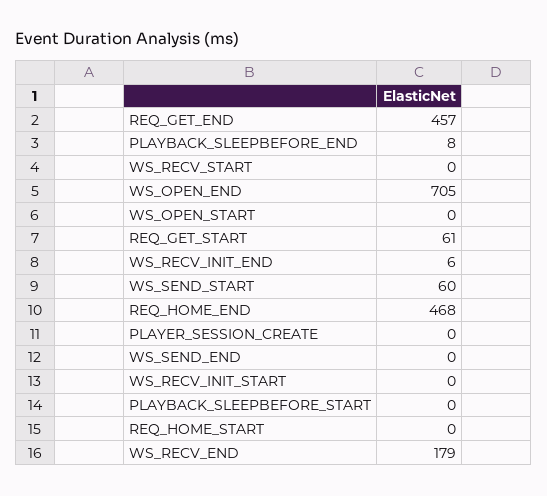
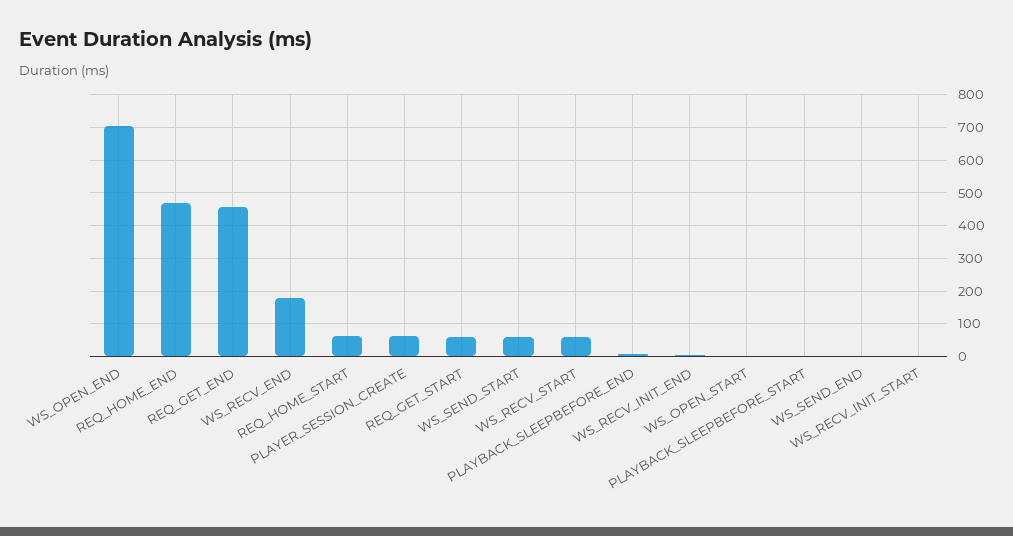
  {
    "REQ_GET_END": 457,
    "PLAYBACK_SLEEPBEFORE_END": 8,
-   "WS_RECV_START": 0,
+   "WS_RECV_START": 60,
    "WS_OPEN_END": 705,
    "WS_OPEN_START": 0,
    "REQ_GET_START": 61,
    "WS_RECV_INIT_END": 6,
    "WS_SEND_START": 60,
    "REQ_HOME_END": 468,
-   "PLAYER_SESSION_CREATE": 0,
+   "PLAYER_SESSION_CREATE": 60,
    "WS_SEND_END": 0,
    "WS_RECV_INIT_START": 0,
    "PLAYBACK_SLEEPBEFORE_START": 0,
-   "REQ_HOME_START": 0,
+   "REQ_HOME_START": 60,
    "WS_RECV_END": 179
  }

